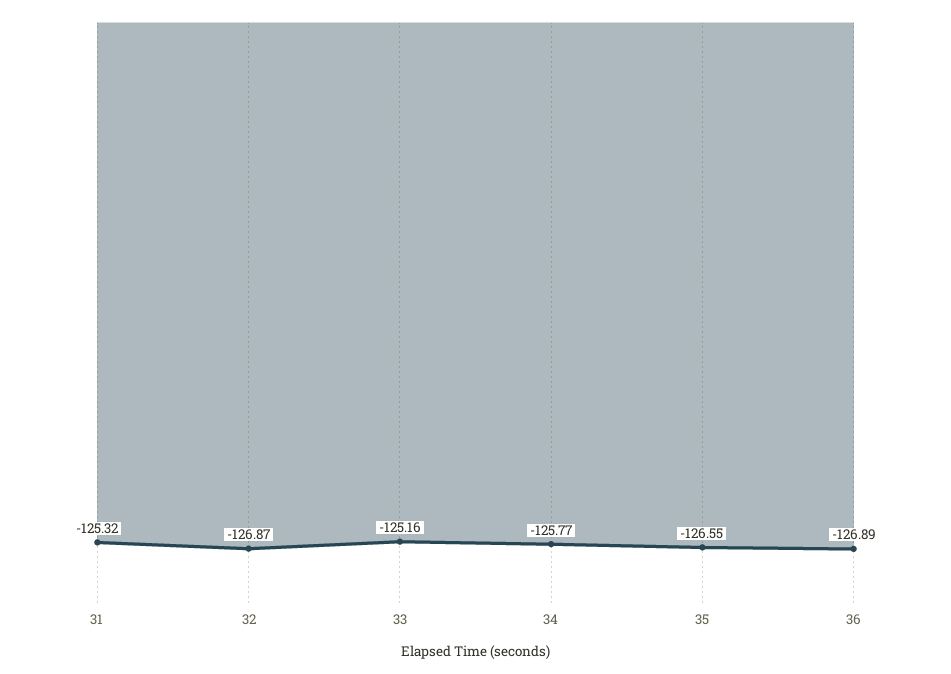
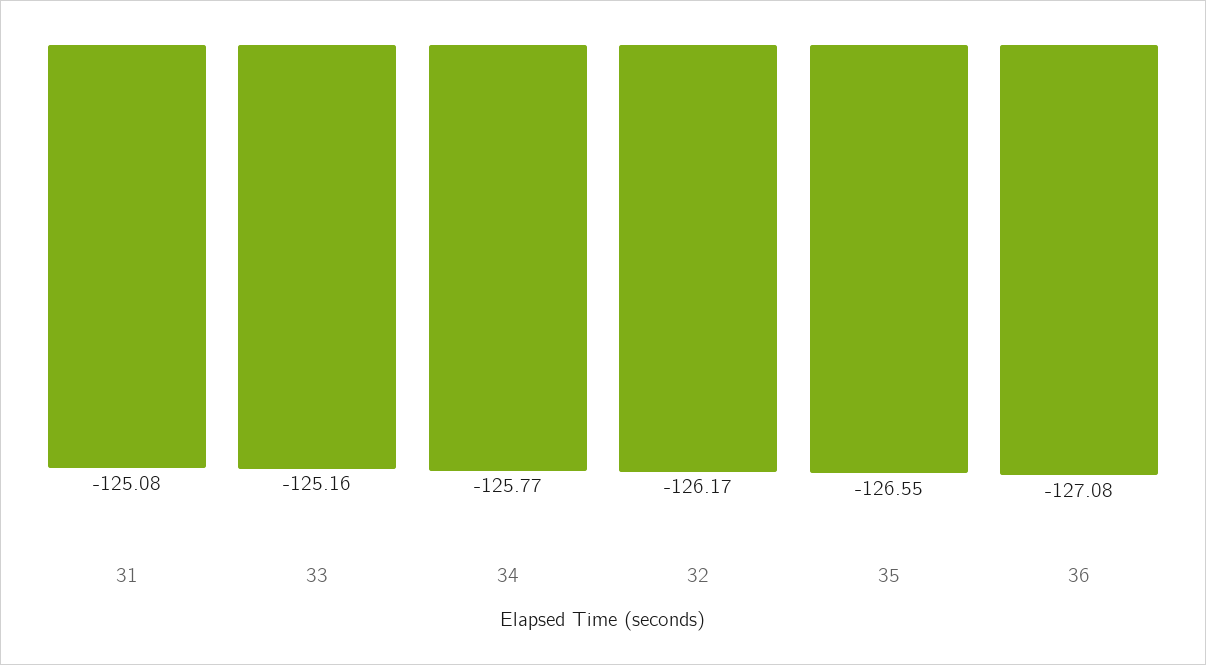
  {
-   "31": -125.32,
+   "31": -125.08,
-   "32": -126.87,
+   "32": -126.17,
    "33": -125.16,
    "34": -125.77,
    "35": -126.55,
-   "36": -126.89
+   "36": -127.08
  }

